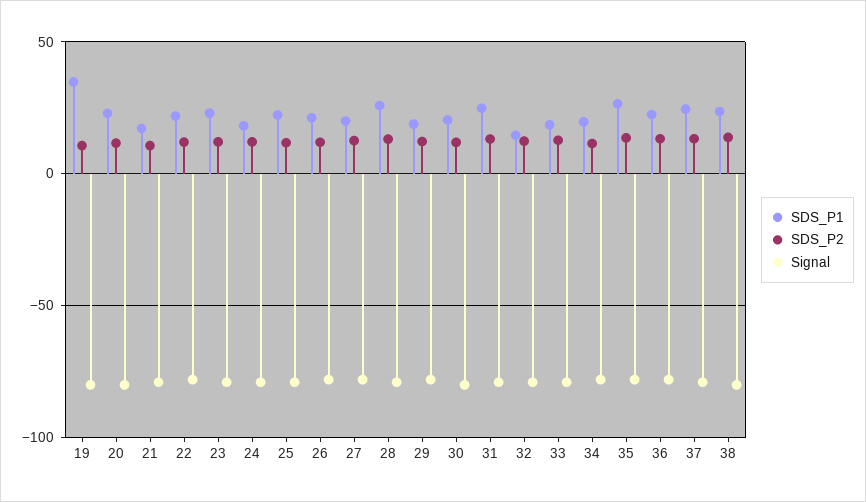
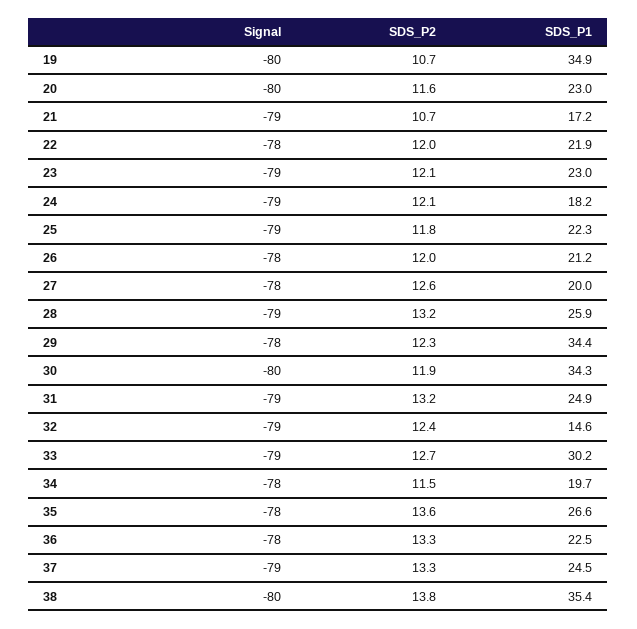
  {
    "SDS_P1": {
      "19": 34.9,
      "20": 23,
      "21": 17.2,
      "22": 21.9,
      "23": 23,
      "24": 18.2,
      "25": 22.3,
      "26": 21.2,
      "27": 20,
      "28": 25.9,
-     "29": 20,
+     "29": 34.4,
-     "30": 20,
+     "30": 34.3,
      "31": 24.9,
      "32": 14.6,
-     "33": 20,
+     "33": 30.2,
      "34": 19.7,
      "35": 26.6,
      "36": 22.5,
      "37": 24.5,
-     "38": 25
+     "38": 35.4
    },
    "SDS_P2": {
      "19": 10.7,
      "20": 11.6,
      "21": 10.7,
      "22": 12,
      "23": 12.1,
      "24": 12.1,
      "25": 11.8,
      "26": 12,
      "27": 12.6,
      "28": 13.2,
      "29": 12.3,
      "30": 11.9,
      "31": 13.2,
      "32": 12.4,
      "33": 12.7,
      "34": 11.5,
      "35": 13.6,
      "36": 13.3,
      "37": 13.3,
      "38": 13.8
    },
    "Signal": {
      "19": -80,
      "20": -80,
      "21": -79,
      "22": -78,
      "23": -79,
      "24": -79,
      "25": -79,
      "26": -78,
      "27": -78,
      "28": -79,
      "29": -78,
      "30": -80,
      "31": -79,
      "32": -79,
      "33": -79,
      "34": -78,
      "35": -78,
      "36": -78,
      "37": -79,
      "38": -80
    }
  }

